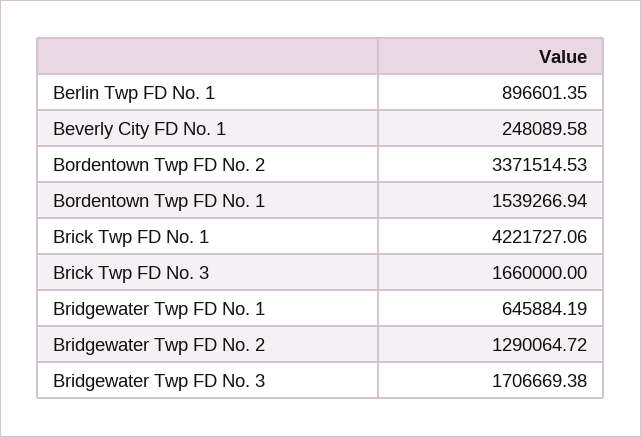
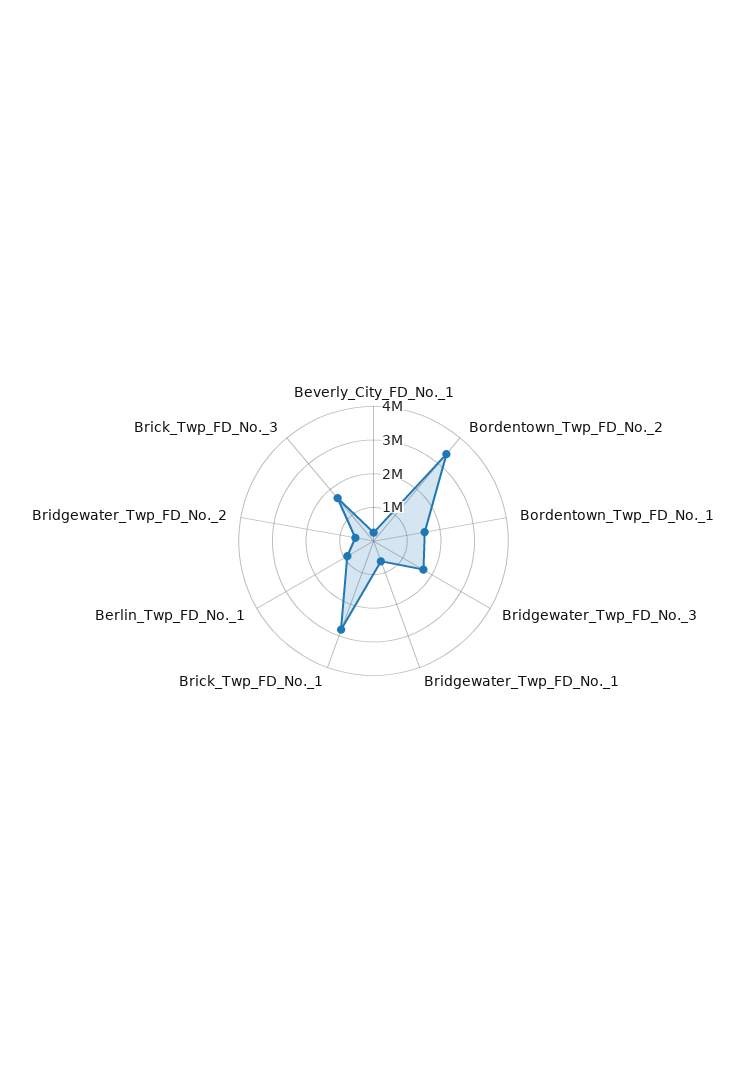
  {
    "Berlin Twp FD No. 1": 896601.35,
    "Beverly City FD No. 1": 248089.58,
    "Bordentown Twp FD No. 2": 3371514.53,
    "Bordentown Twp FD No. 1": 1539266.94,
-   "Brick Twp FD No. 1": 4221727.06,
+   "Brick Twp FD No. 1": 2750000,
    "Brick Twp FD No. 3": 1660000,
    "Bridgewater Twp FD No. 1": 645884.19,
-   "Bridgewater Twp FD No. 2": 1290064.72,
+   "Bridgewater Twp FD No. 2": 500000,
    "Bridgewater Twp FD No. 3": 1706669.38
  }

